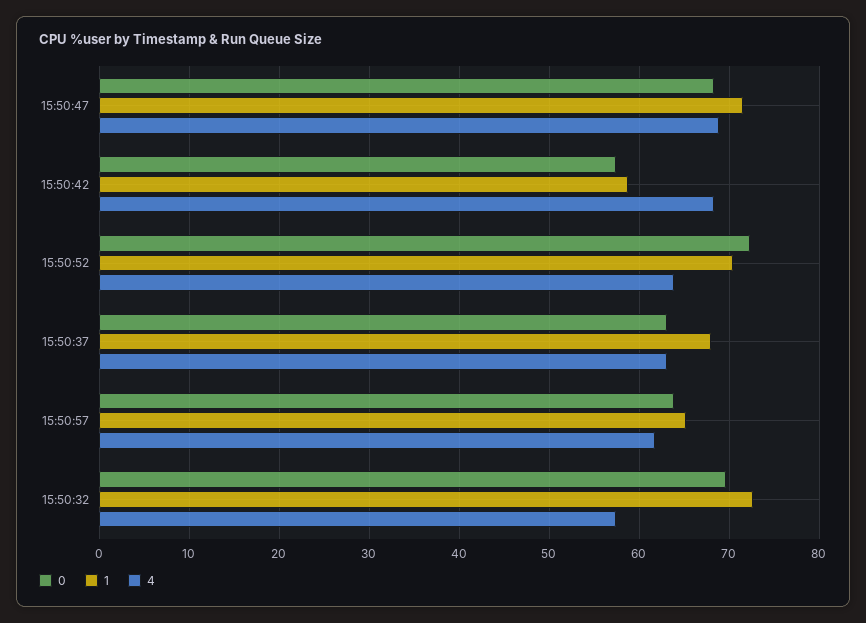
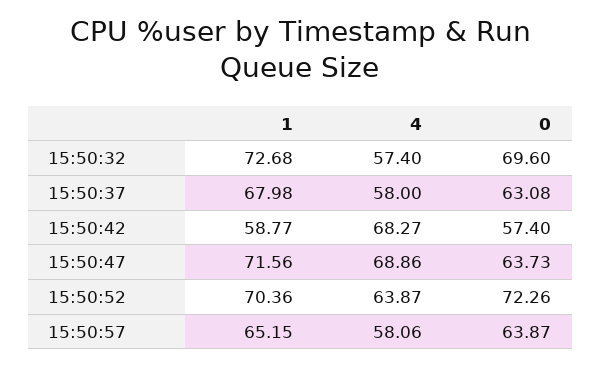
  {
    "0": {
-     "15:50:47": 68,
+     "15:50:47": 63.73,
      "15:50:42": 57.4,
      "15:50:52": 72.26,
      "15:50:37": 63.08,
      "15:50:57": 63.87,
      "15:50:32": 69.6
    },
    "1": {
      "15:50:47": 71.56,
      "15:50:42": 58.77,
      "15:50:52": 70.36,
      "15:50:37": 67.98,
      "15:50:57": 65.15,
      "15:50:32": 72.68
    },
    "4": {
      "15:50:47": 68.86,
      "15:50:42": 68.27,
      "15:50:52": 63.87,
-     "15:50:37": 63,
+     "15:50:37": 58,
-     "15:50:57": 62,
+     "15:50:57": 58.06,
      "15:50:32": 57.4
    }
  }

